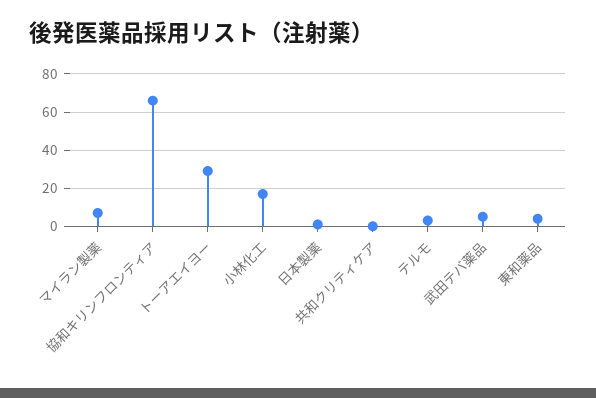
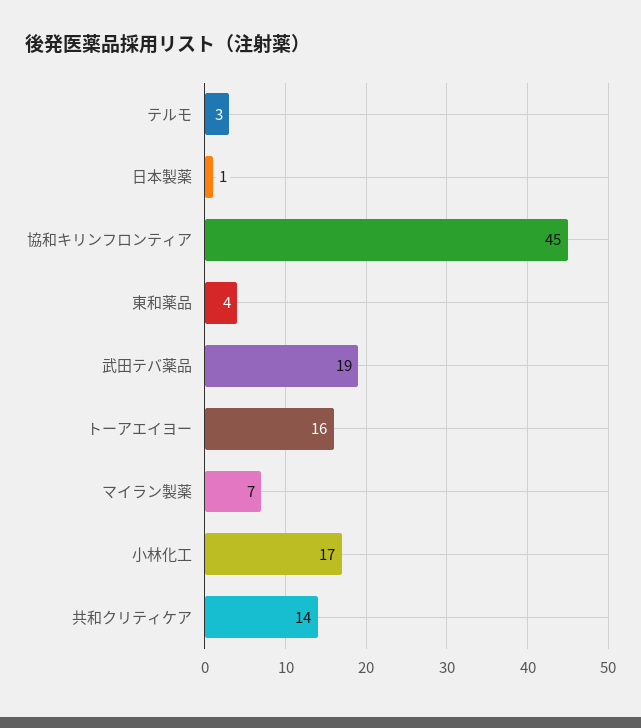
  {
    "マイラン製薬": 7,
-   "協和キリンフロンティア": 65,
+   "協和キリンフロンティア": 45,
-   "トーアエイヨー": 30,
+   "トーアエイヨー": 16,
    "小林化工": 17,
    "日本製薬": 1,
-   "共和クリティケア": 0,
+   "共和クリティケア": 14,
    "テルモ": 3,
-   "武田テバ薬品": 5,
+   "武田テバ薬品": 19,
    "東和薬品": 4
  }

